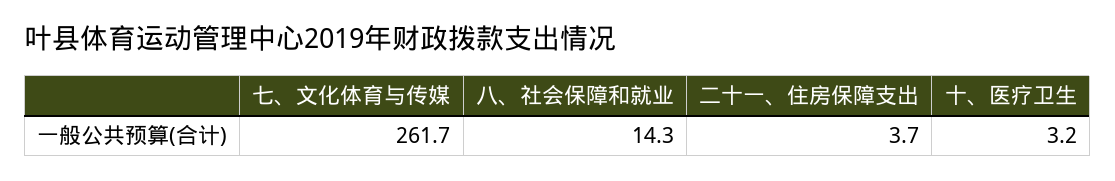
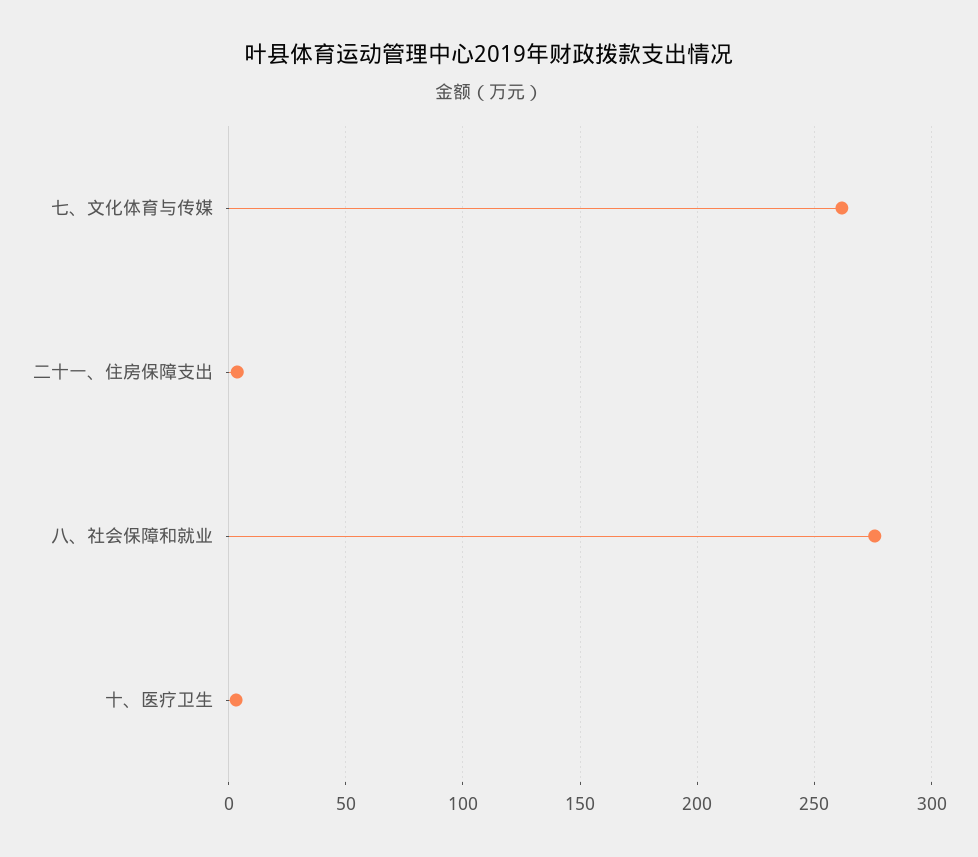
  {
    "七、文化体育与传媒": 261.7,
-   "八、社会保障和就业": 14.3,
+   "八、社会保障和就业": 275,
    "二十一、住房保障支出": 3.7,
    "十、医疗卫生": 3.2
  }

